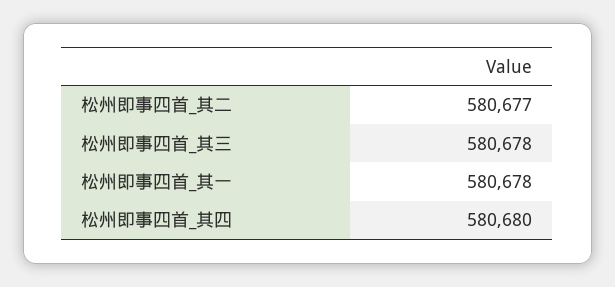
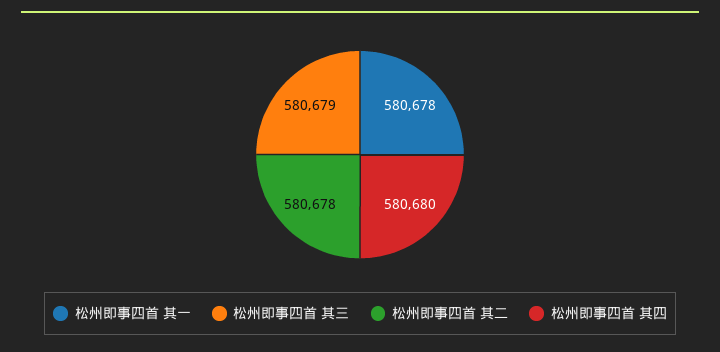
  {
-   "松州即事四首_其二": 580677,
+   "松州即事四首_其二": 580678,
-   "松州即事四首_其三": 580678,
+   "松州即事四首_其三": 580679,
    "松州即事四首_其一": 580678,
    "松州即事四首_其四": 580680
  }

